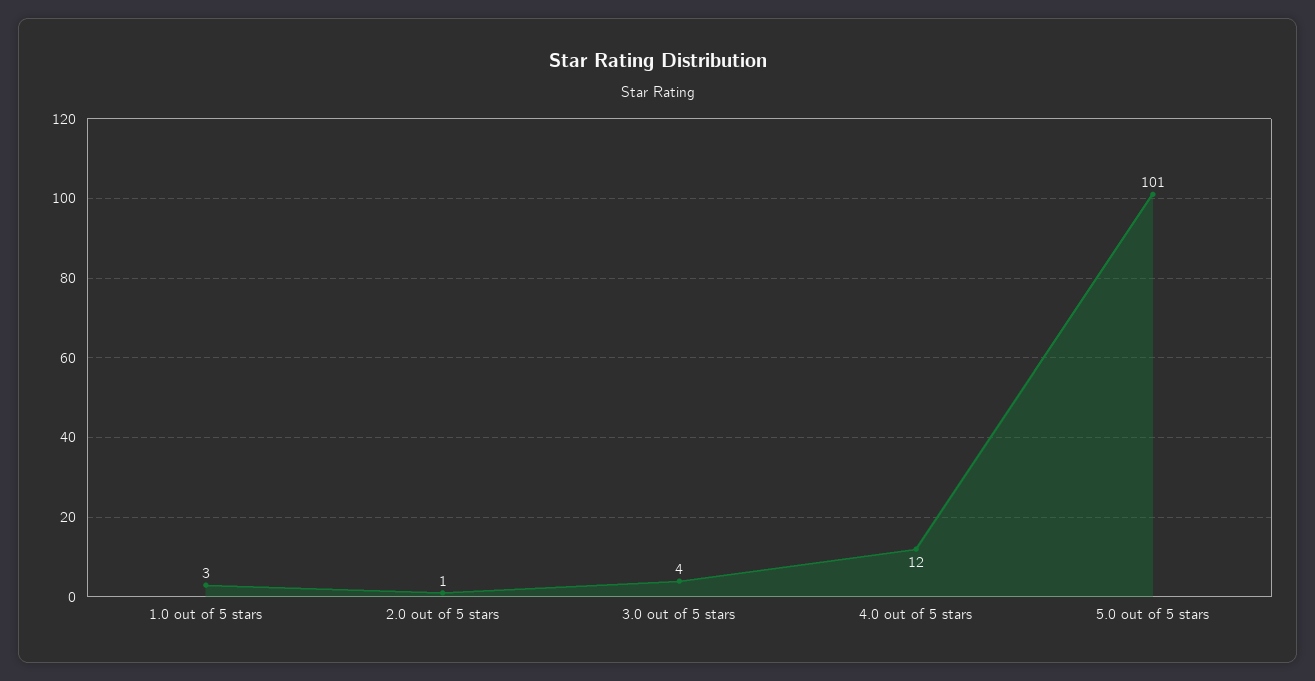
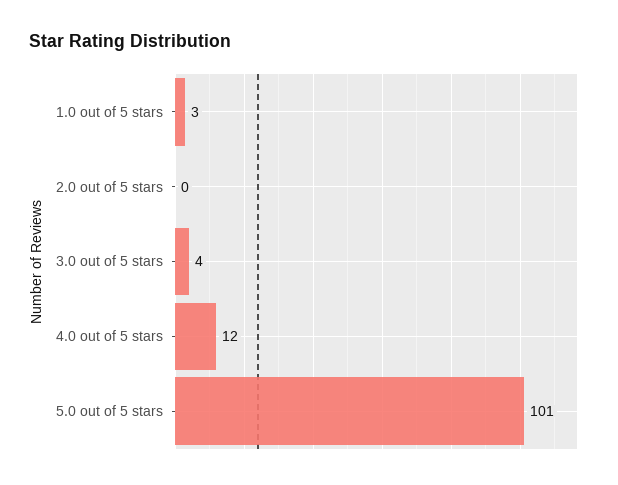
  {
    "1.0 out of 5 stars": 3,
-   "2.0 out of 5 stars": 1,
+   "2.0 out of 5 stars": 0,
    "3.0 out of 5 stars": 4,
    "4.0 out of 5 stars": 12,
    "5.0 out of 5 stars": 101
  }

